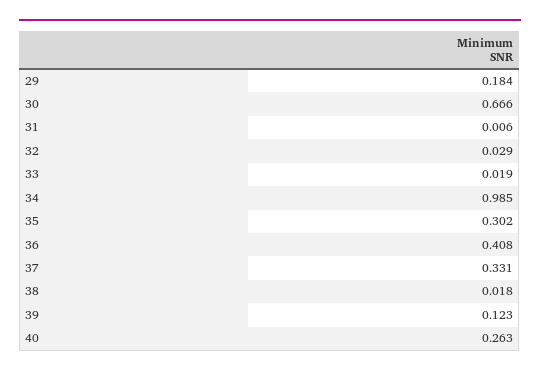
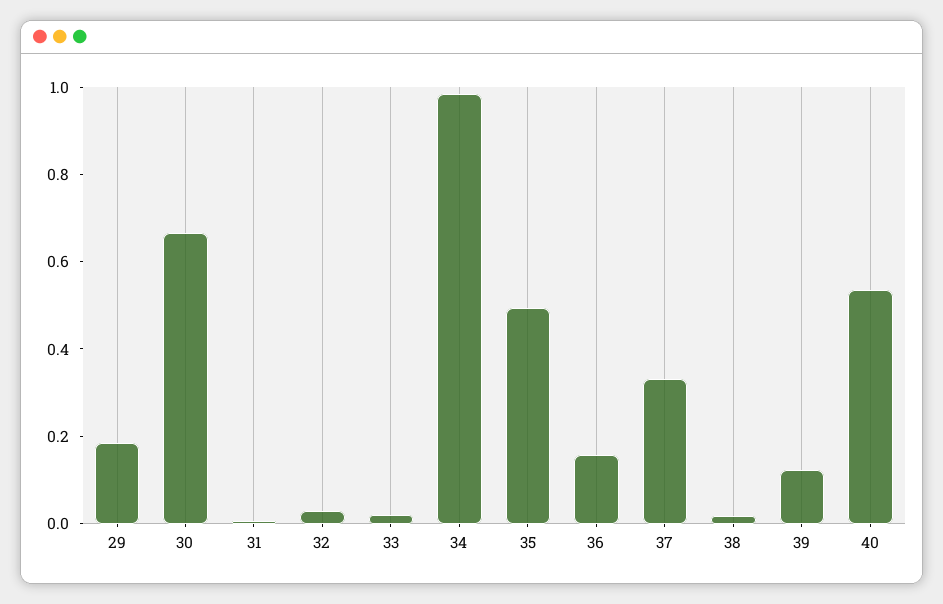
  {
    "29": 0.184,
    "30": 0.666,
    "31": 0.006,
    "32": 0.029,
    "33": 0.019,
    "34": 0.985,
-   "35": 0.302,
+   "35": 0.5,
-   "36": 0.408,
+   "36": 0.15,
    "37": 0.331,
    "38": 0.018,
    "39": 0.123,
-   "40": 0.263
+   "40": 0.55
  }

